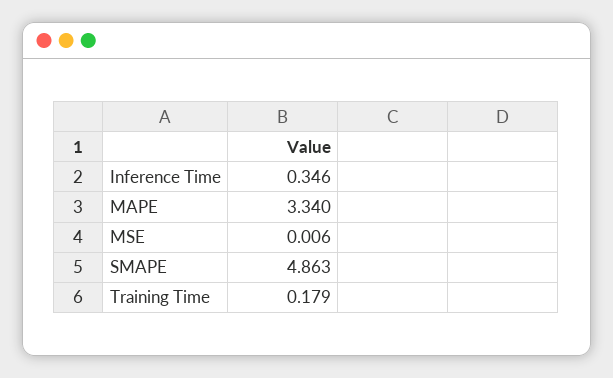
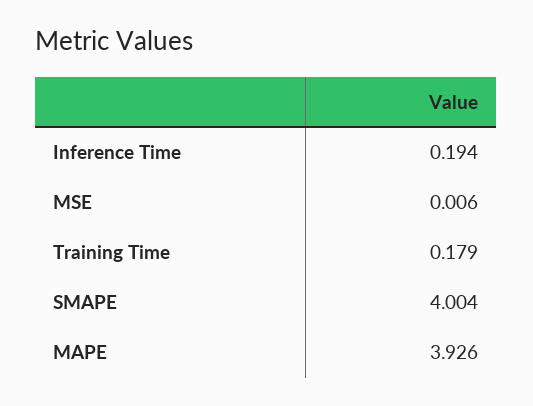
  {
-   "Inference Time": 0.346,
+   "Inference Time": 0.194,
-   "MAPE": 3.34,
+   "MAPE": 3.926,
    "MSE": 0.006,
-   "SMAPE": 4.863,
+   "SMAPE": 4.004,
    "Training Time": 0.179
  }

